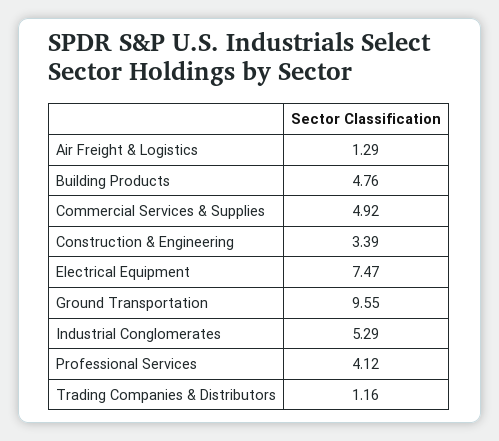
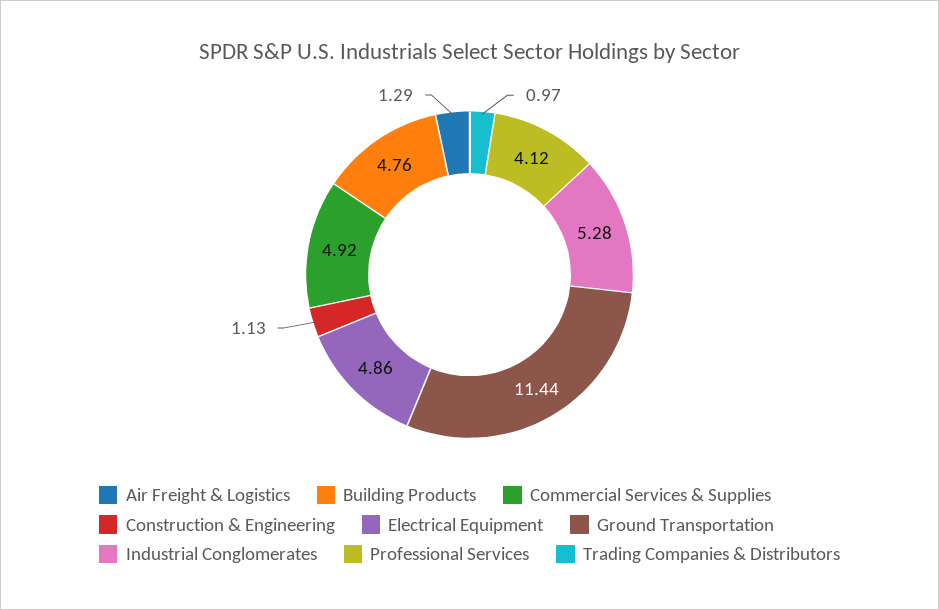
  {
    "Air Freight & Logistics": 1.29,
    "Building Products": 4.76,
    "Commercial Services & Supplies": 4.92,
-   "Construction & Engineering": 3.39,
+   "Construction & Engineering": 1.13,
-   "Electrical Equipment": 7.47,
+   "Electrical Equipment": 4.86,
-   "Ground Transportation": 9.55,
+   "Ground Transportation": 11.44,
-   "Industrial Conglomerates": 5.29,
+   "Industrial Conglomerates": 5.28,
    "Professional Services": 4.12,
-   "Trading Companies & Distributors": 1.16
+   "Trading Companies & Distributors": 0.97
  }

